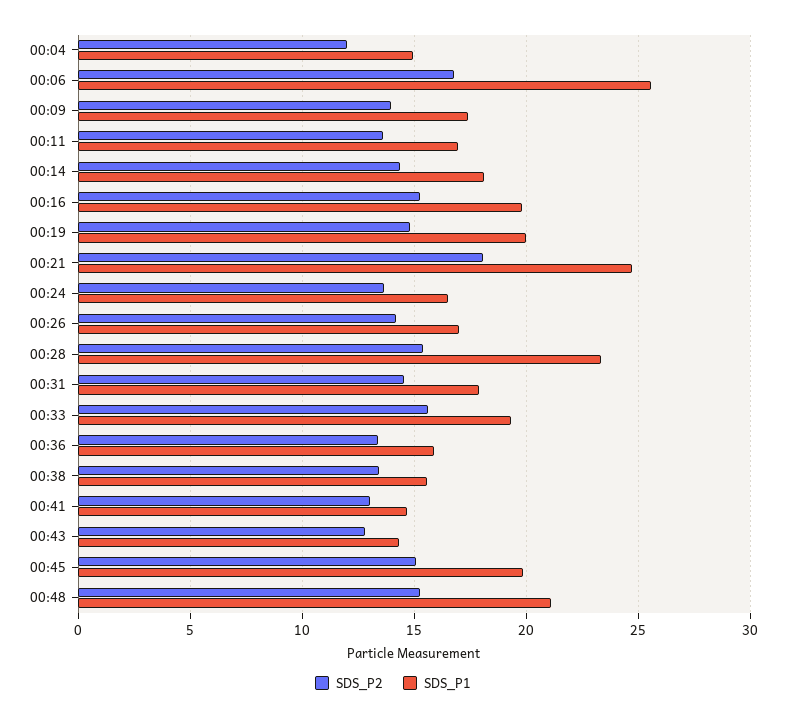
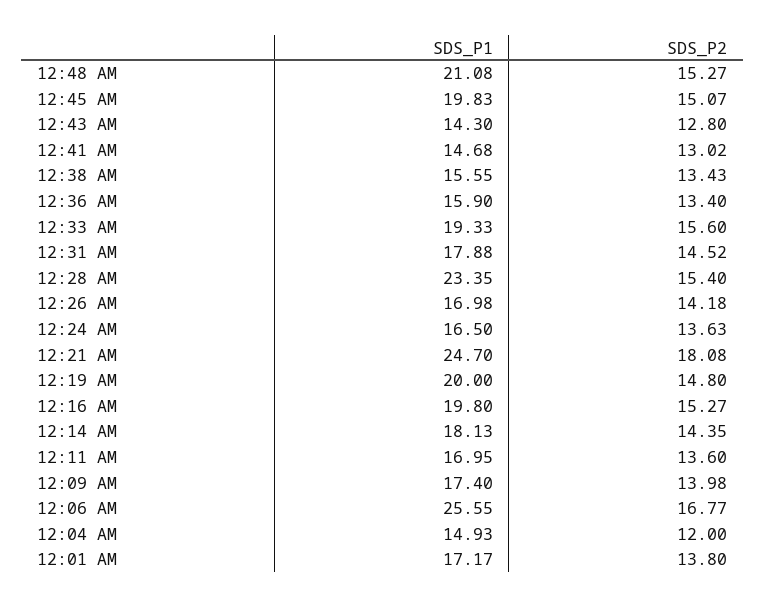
  {
    "SDS_P2": {
      "00:04": 12,
      "00:06": 16.77,
      "00:09": 13.98,
      "00:11": 13.6,
      "00:14": 14.35,
      "00:16": 15.27,
      "00:19": 14.8,
      "00:21": 18.08,
      "00:24": 13.63,
      "00:26": 14.18,
      "00:28": 15.4,
      "00:31": 14.52,
      "00:33": 15.6,
      "00:36": 13.4,
      "00:38": 13.43,
      "00:41": 13.02,
      "00:43": 12.8,
      "00:45": 15.07,
-     "00:48": 15.27
+     "00:48": 15.27,
+     "12:01 AM": 13.8
    },
    "SDS_P1": {
      "00:04": 14.93,
      "00:06": 25.55,
      "00:09": 17.4,
      "00:11": 16.95,
      "00:14": 18.13,
      "00:16": 19.8,
      "00:19": 20,
      "00:21": 24.7,
      "00:24": 16.5,
      "00:26": 16.98,
      "00:28": 23.35,
      "00:31": 17.88,
      "00:33": 19.33,
      "00:36": 15.9,
      "00:38": 15.55,
      "00:41": 14.68,
      "00:43": 14.3,
      "00:45": 19.83,
-     "00:48": 21.08
+     "00:48": 21.08,
+     "12:01 AM": 17.17
    }
  }

